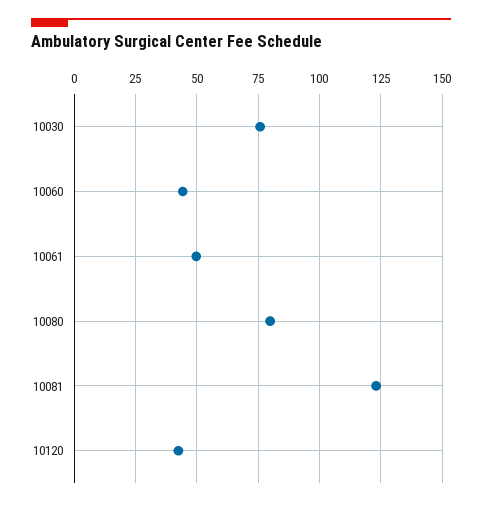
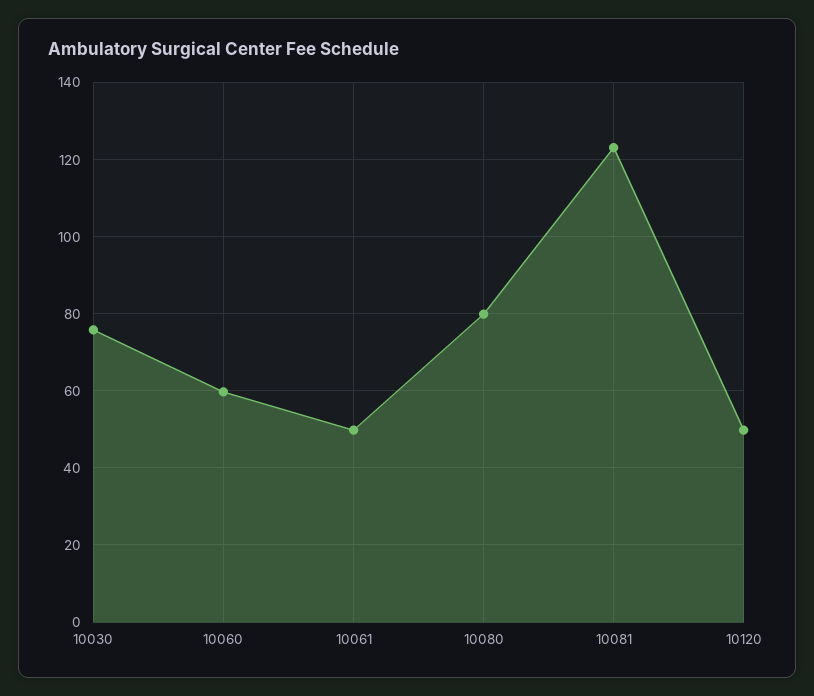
  {
    "10030": 76,
-   "10060": 45,
+   "10060": 60,
    "10061": 50,
    "10080": 80,
    "10081": 124,
-   "10120": 42.5
+   "10120": 50
  }

